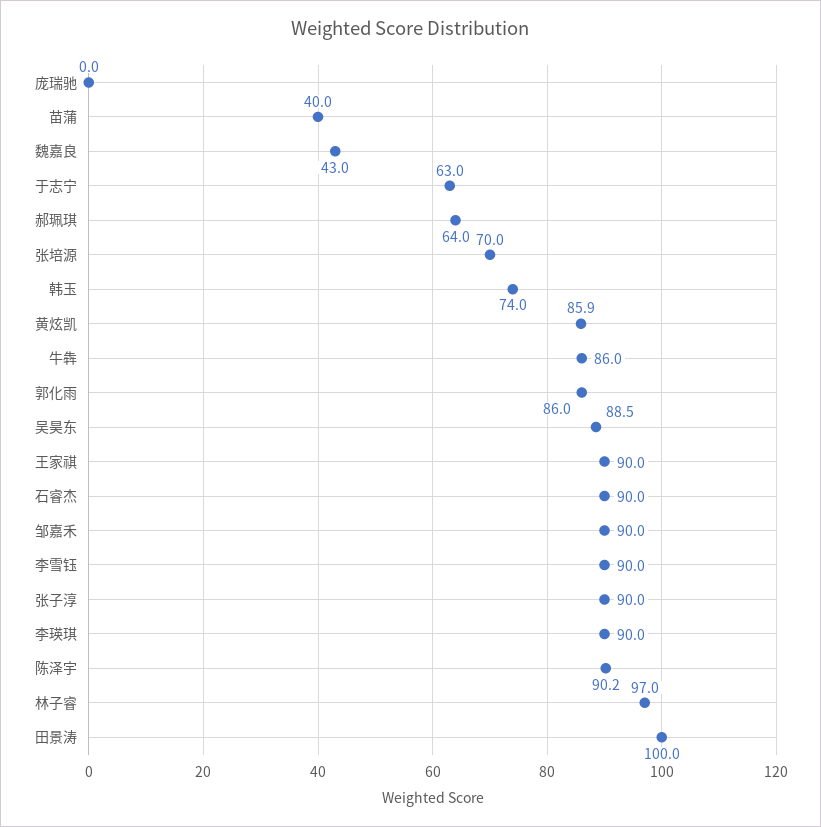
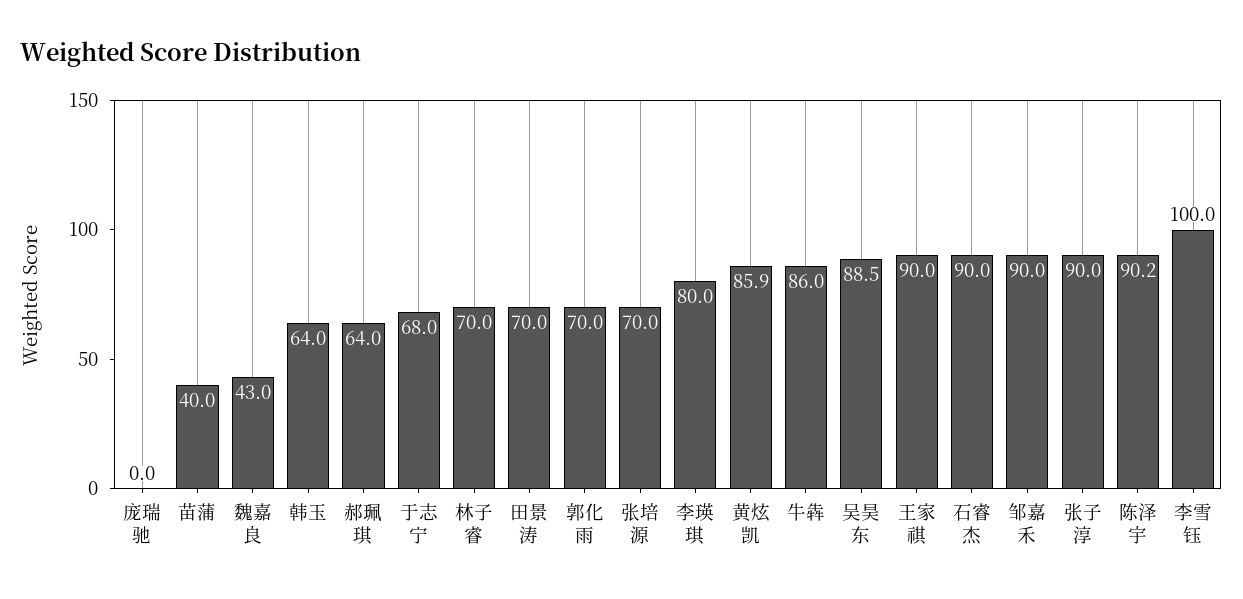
  {
    "庞瑞驰": 0,
    "苗蒲": 40,
    "魏嘉良": 43,
-   "于志宁": 63,
+   "于志宁": 68,
    "郝珮琪": 64,
    "张培源": 70,
-   "韩玉": 74,
+   "韩玉": 64,
    "黄炫凯": 85.9,
    "牛犇": 86,
-   "郭化雨": 86,
+   "郭化雨": 70,
    "吴昊东": 88.5,
    "王家祺": 90,
    "石睿杰": 90,
    "邹嘉禾": 90,
-   "李雪钰": 90,
+   "李雪钰": 100,
    "张子淳": 90,
-   "李瑛琪": 90,
+   "李瑛琪": 80,
    "陈泽宇": 90.2,
-   "林子睿": 97,
+   "林子睿": 70,
-   "田景涛": 100
+   "田景涛": 70
  }

